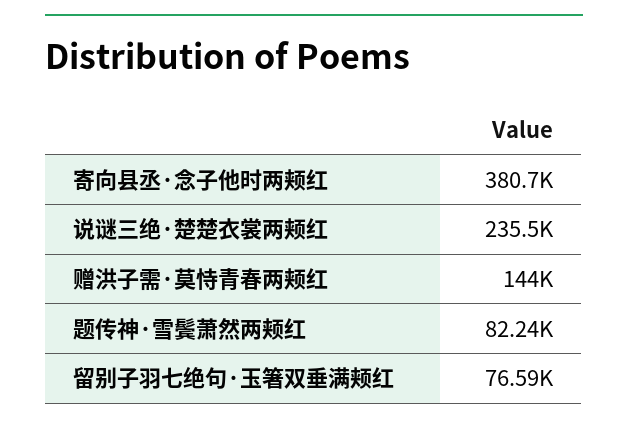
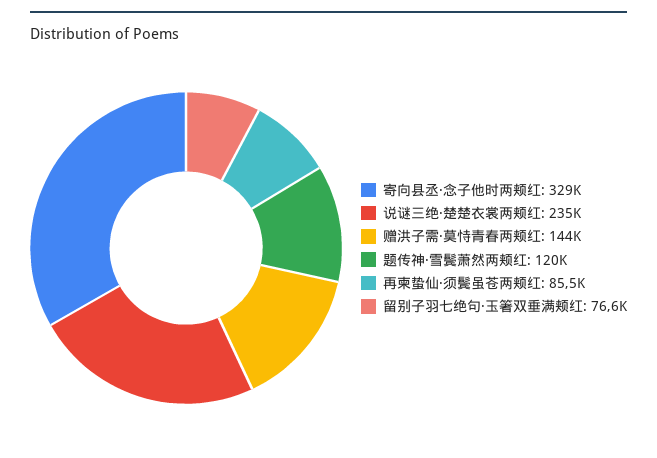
  {
-   "寄向县丞·念子他时两颊红": 380700,
+   "寄向县丞·念子他时两颊红": 329000,
    "说谜三绝·楚楚衣裳两颊红": 235500,
    "赠洪子需·莫恃青春两颊红": 144000,
-   "题传神·雪鬓萧然两颊红": 82240,
+   "题传神·雪鬓萧然两颊红": 120000,
-   "留别子羽七绝句·玉箸双垂满颊红": 76590
+   "留别子羽七绝句·玉箸双垂满颊红": 76590,
+   "再柬蛰仙·须鬓虽苍两颊红": 85500
  }

